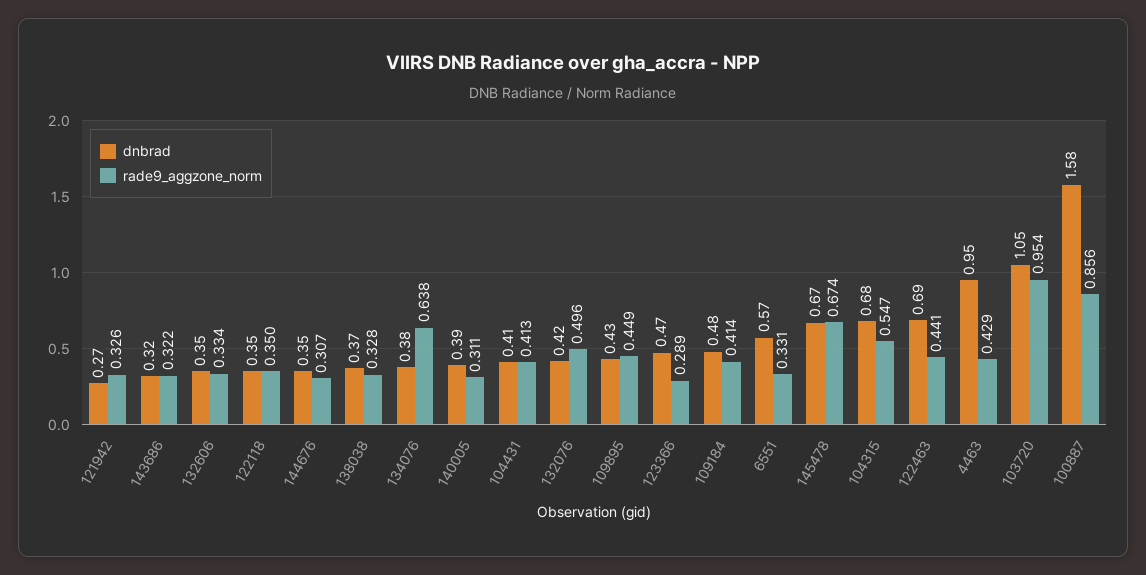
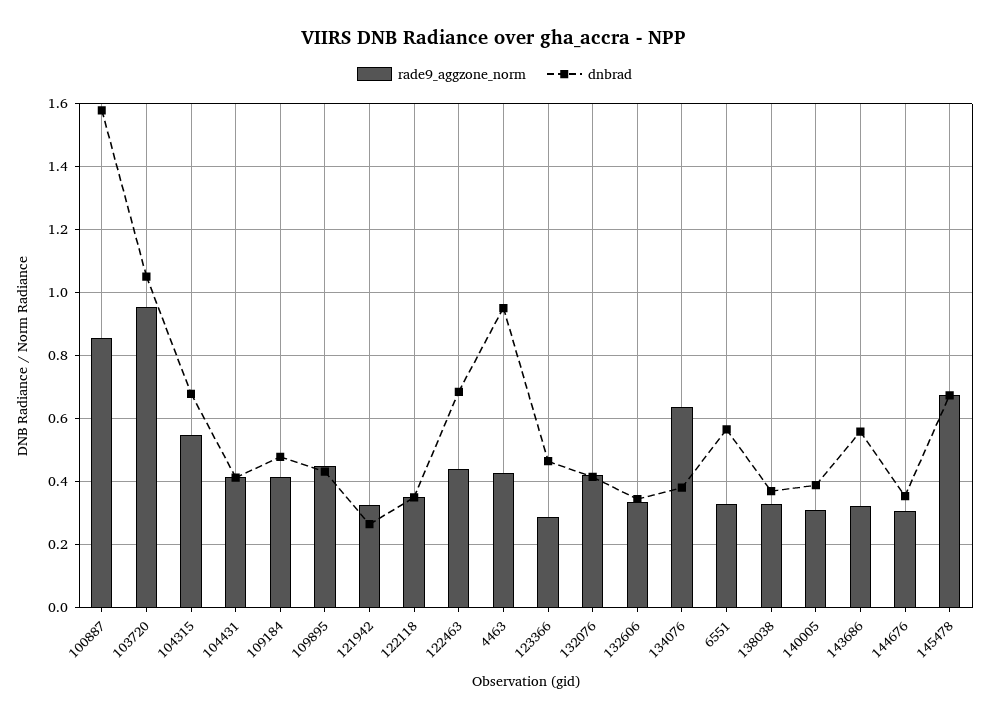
  {
    "dnbrad": {
      "121942": 0.27,
-     "143686": 0.32,
+     "143686": 0.56,
      "132606": 0.35,
      "122118": 0.35,
      "144676": 0.35,
      "138038": 0.37,
      "134076": 0.38,
      "140005": 0.39,
      "104431": 0.41,
      "132076": 0.42,
      "109895": 0.43,
      "123366": 0.47,
      "109184": 0.48,
      "6551": 0.57,
      "145478": 0.67,
      "104315": 0.68,
      "122463": 0.69,
      "4463": 0.95,
      "103720": 1.05,
      "100887": 1.58
    },
    "rade9_aggzone_norm": {
      "121942": 0.326,
      "143686": 0.322,
      "132606": 0.334,
      "122118": 0.35,
      "144676": 0.307,
      "138038": 0.328,
      "134076": 0.638,
      "140005": 0.311,
      "104431": 0.413,
-     "132076": 0.496,
+     "132076": 0.42,
      "109895": 0.449,
      "123366": 0.289,
      "109184": 0.414,
      "6551": 0.331,
      "145478": 0.674,
      "104315": 0.547,
      "122463": 0.441,
      "4463": 0.429,
      "103720": 0.954,
      "100887": 0.856
    }
  }

